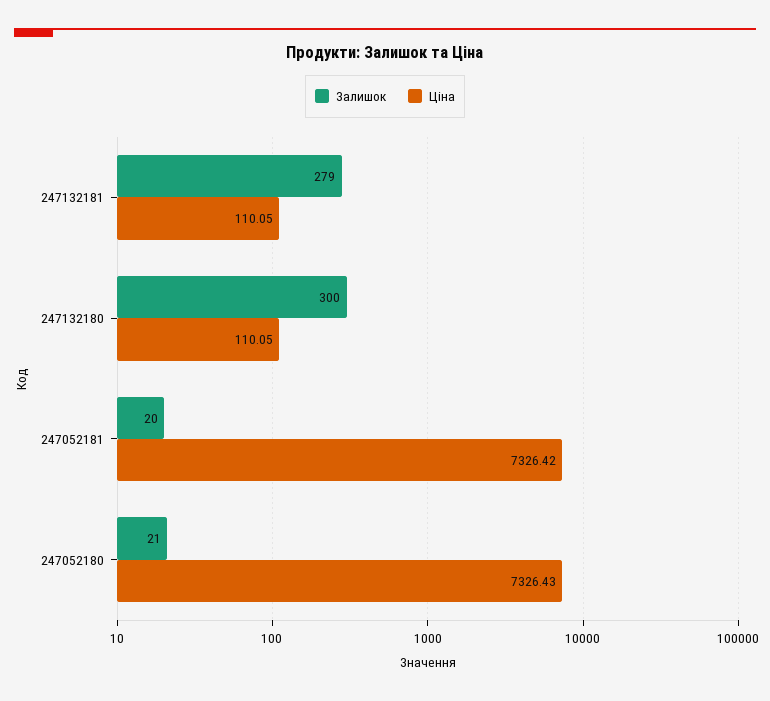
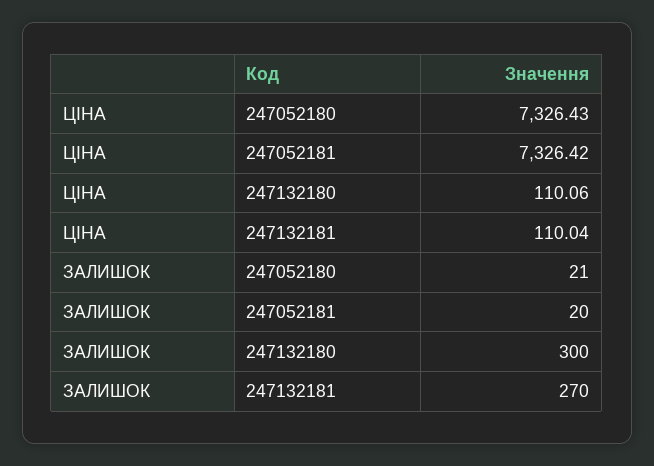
  {
    "Залишок": {
-     "247132181": 279,
+     "247132181": 270,
      "247132180": 300,
      "247052181": 20,
      "247052180": 21
    },
    "Ціна": {
-     "247132181": 110.05,
+     "247132181": 110.04,
-     "247132180": 110.05,
+     "247132180": 110.06,
      "247052181": 7326.42,
      "247052180": 7326.43
    }
  }

